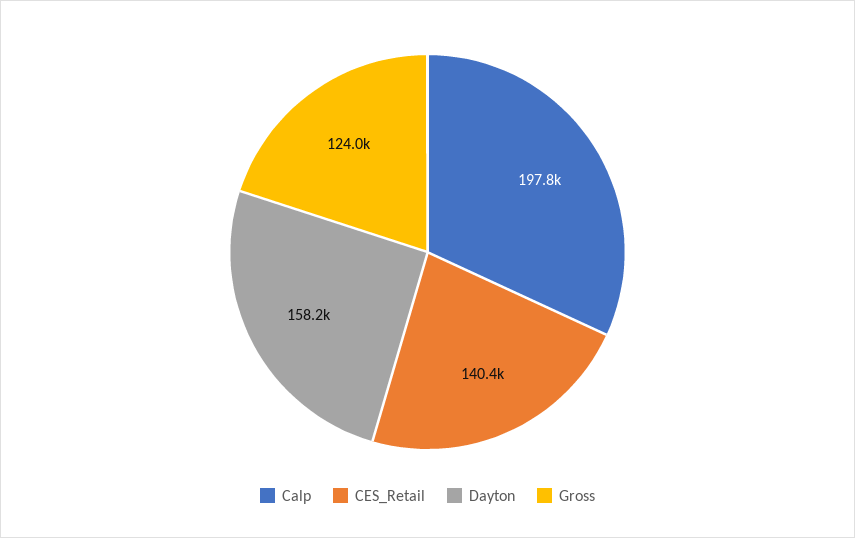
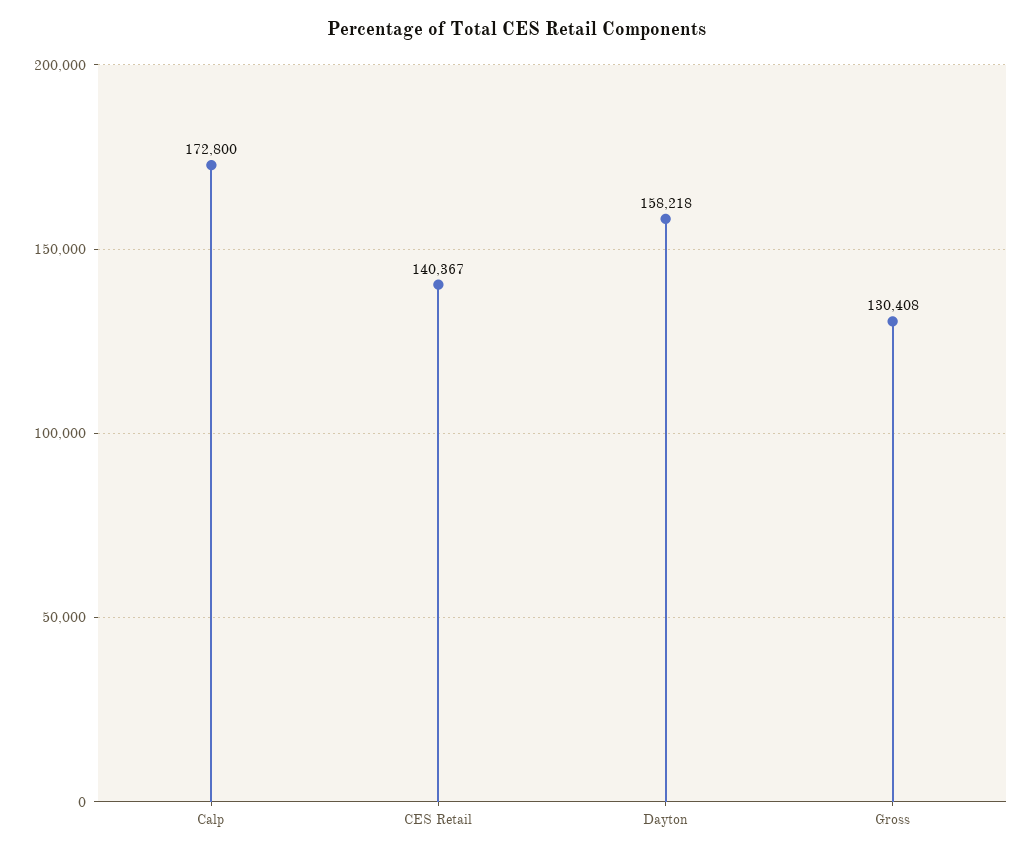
  {
-   "Calp": 197800,
+   "Calp": 172800,
    "CES_Retail": 140367,
    "Dayton": 158218,
-   "Gross": 124000
+   "Gross": 130408
  }

